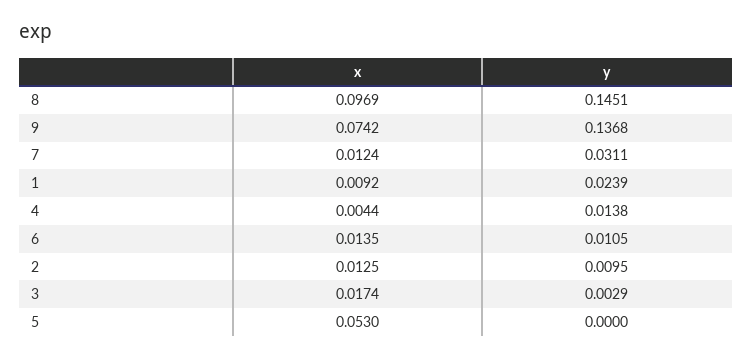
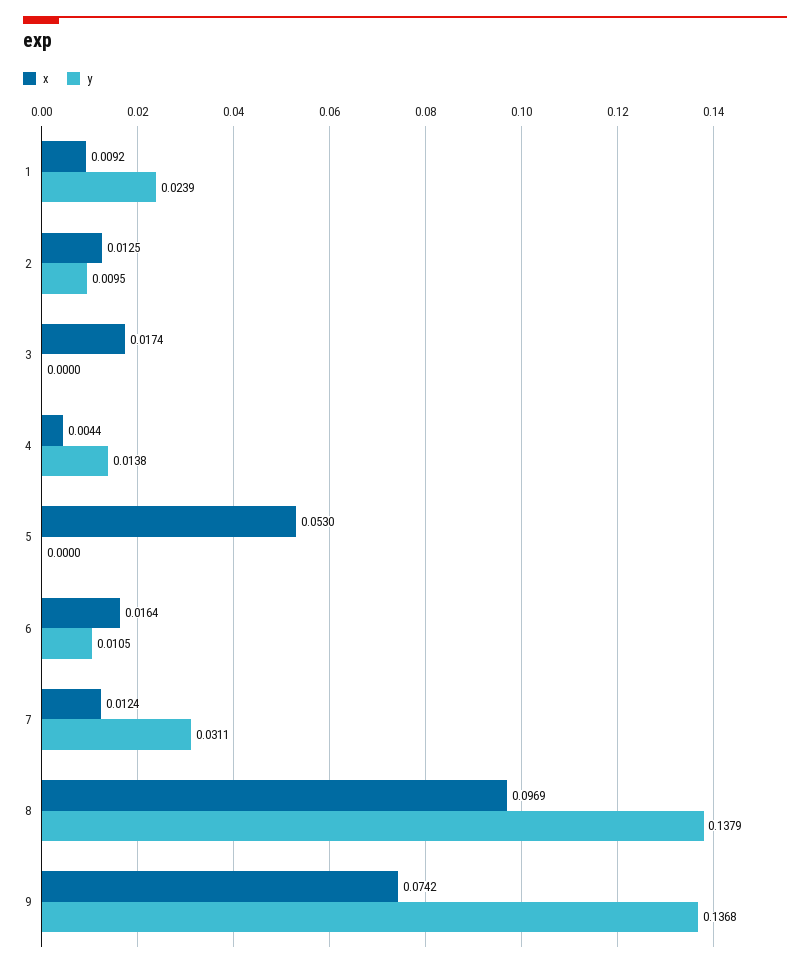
  {
    "x": {
      "8": 0.0969,
      "9": 0.0742,
      "7": 0.0124,
      "1": 0.0092,
      "4": 0.0044,
-     "6": 0.0135,
+     "6": 0.0164,
      "2": 0.0125,
      "3": 0.0174,
      "5": 0.053
    },
    "y": {
-     "8": 0.1451,
+     "8": 0.1379,
      "9": 0.1368,
      "7": 0.0311,
      "1": 0.0239,
      "4": 0.0138,
      "6": 0.0105,
      "2": 0.0095,
-     "3": 0.0029,
+     "3": 0,
      "5": 0
    }
  }

